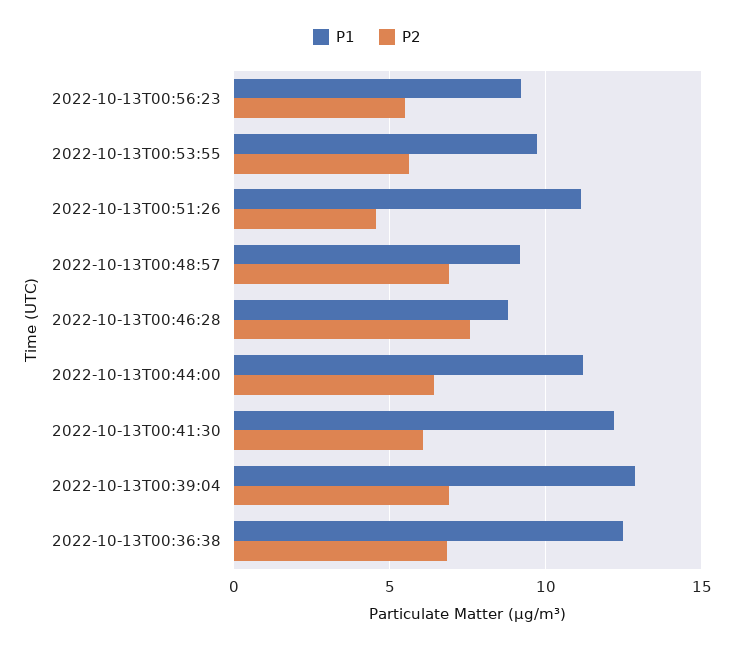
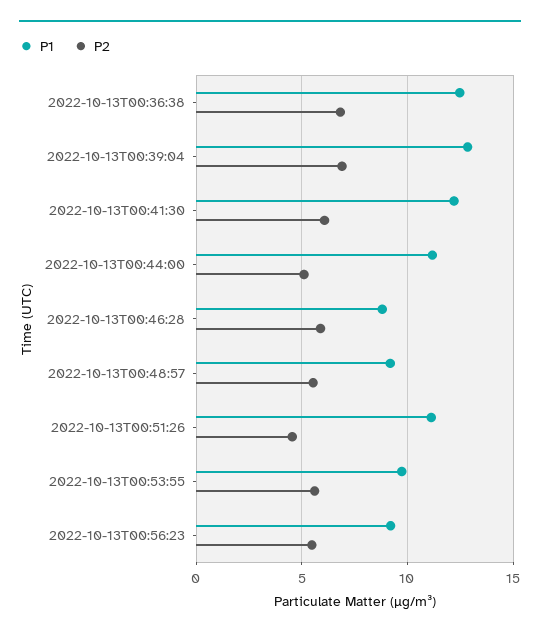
  {
    "P1": {
      "2022-10-13T00:56:23": 9,
      "2022-10-13T00:53:55": 9.5,
      "2022-10-13T00:51:26": 11,
      "2022-10-13T00:48:57": 9,
      "2022-10-13T00:46:28": 9,
      "2022-10-13T00:44:00": 11,
      "2022-10-13T00:41:30": 12,
      "2022-10-13T00:39:04": 13,
      "2022-10-13T00:36:38": 12.5
    },
    "P2": {
      "2022-10-13T00:56:23": 5.5,
      "2022-10-13T00:53:55": 5.5,
      "2022-10-13T00:51:26": 4.5,
-     "2022-10-13T00:48:57": 7,
+     "2022-10-13T00:48:57": 5.5,
-     "2022-10-13T00:46:28": 7.5,
+     "2022-10-13T00:46:28": 6,
-     "2022-10-13T00:44:00": 6.5,
+     "2022-10-13T00:44:00": 5,
      "2022-10-13T00:41:30": 6,
      "2022-10-13T00:39:04": 7,
      "2022-10-13T00:36:38": 7
    }
  }

